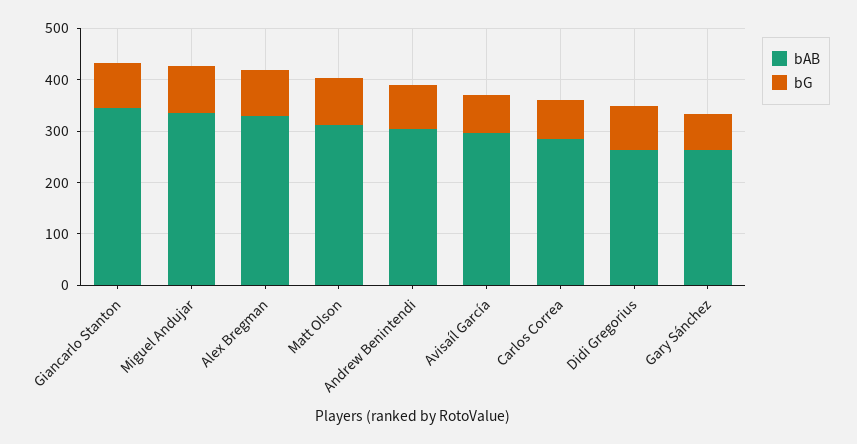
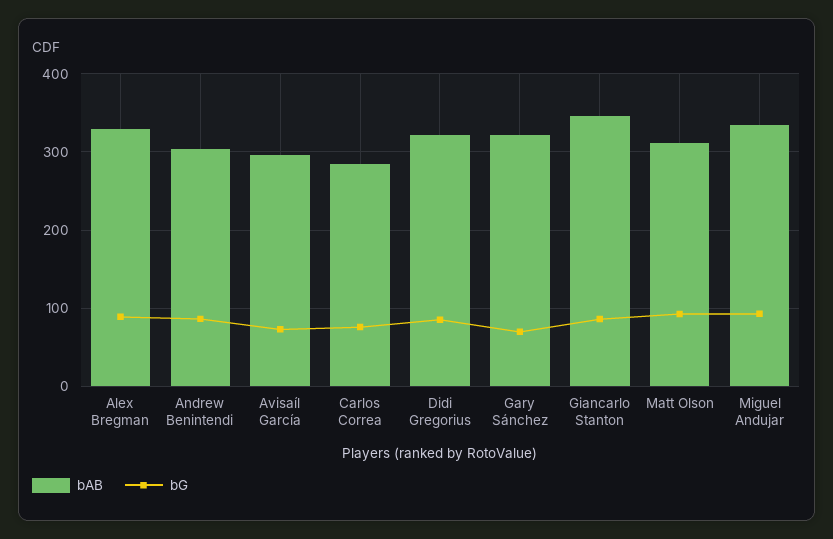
  {
    "bAB": {
      "Giancarlo Stanton": 350,
      "Miguel Andujar": 330,
      "Alex Bregman": 330,
      "Matt Olson": 310,
      "Andrew Benintendi": 300,
      "Avisaíl García": 300,
      "Carlos Correa": 280,
-     "Didi Gregorius": 260,
+     "Didi Gregorius": 320,
-     "Gary Sánchez": 260
+     "Gary Sánchez": 320
    },
    "bG": {
      "Giancarlo Stanton": 90,
      "Miguel Andujar": 90,
      "Alex Bregman": 90,
      "Matt Olson": 90,
      "Andrew Benintendi": 90,
      "Avisaíl García": 70,
      "Carlos Correa": 80,
      "Didi Gregorius": 90,
      "Gary Sánchez": 70
    }
  }

